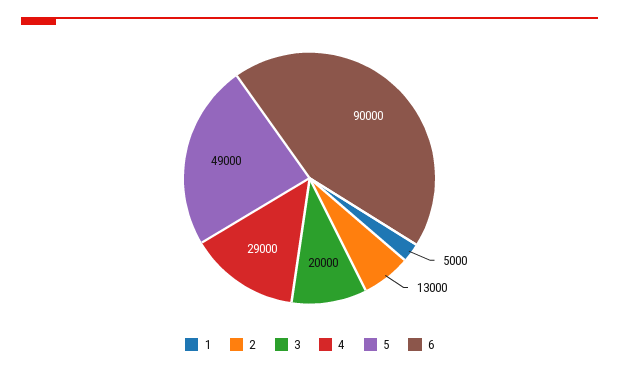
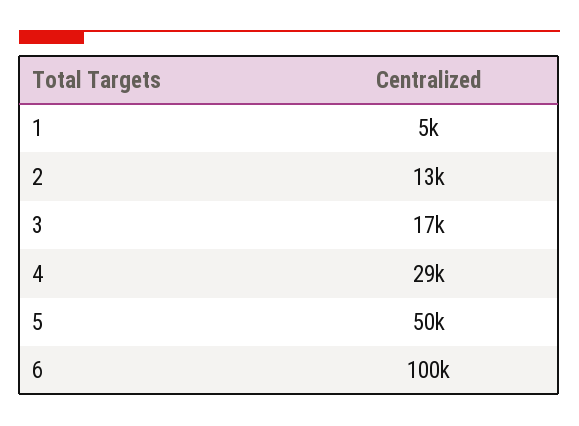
  {
    "1": 5000,
    "2": 13000,
-   "3": 20000,
+   "3": 17000,
    "4": 29000,
-   "5": 49000,
+   "5": 50000,
-   "6": 90000
+   "6": 100000
  }

